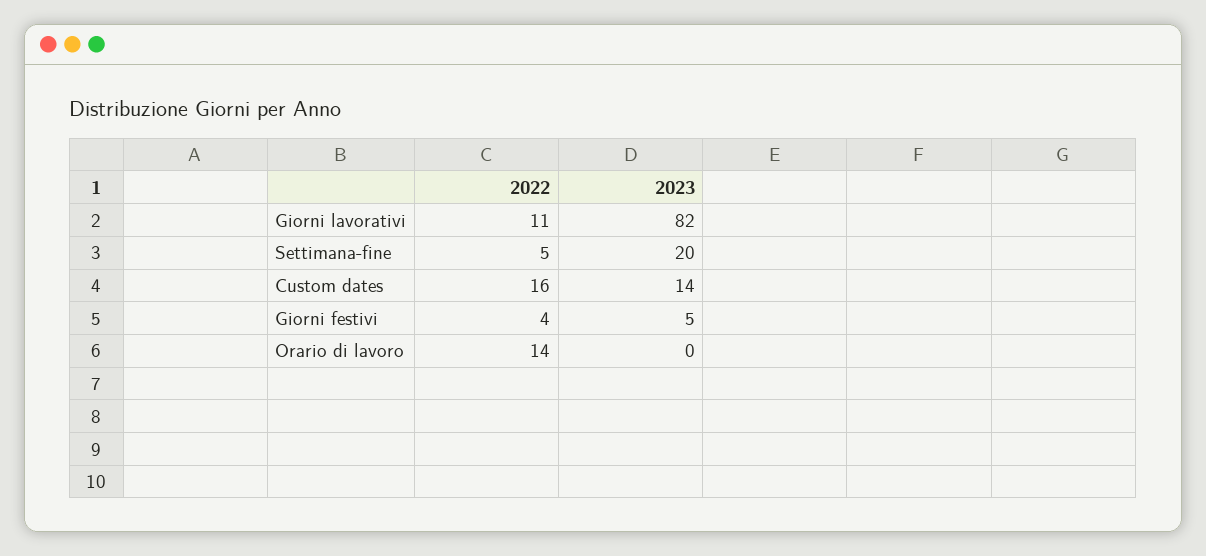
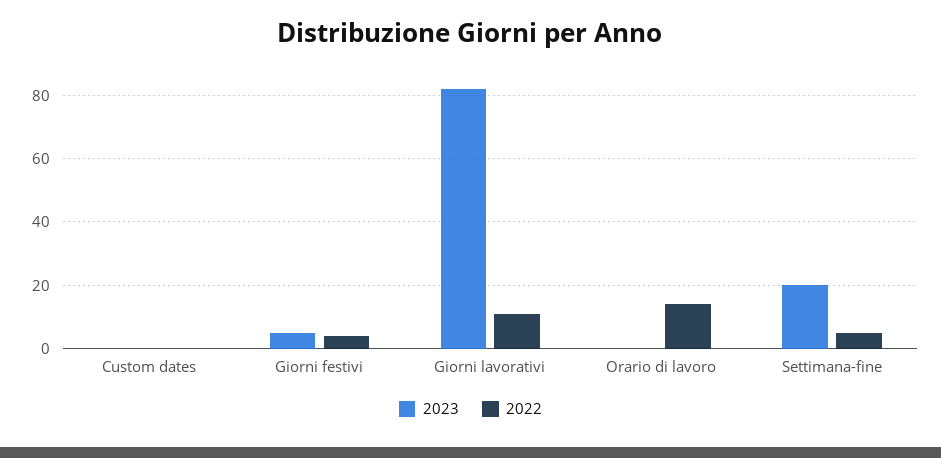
  {
    "2022": {
      "Giorni lavorativi": 11,
      "Settimana-fine": 5,
-     "Custom dates": 16,
+     "Custom dates": 0,
      "Giorni festivi": 4,
      "Orario di lavoro": 14
    },
    "2023": {
      "Giorni lavorativi": 82,
      "Settimana-fine": 20,
-     "Custom dates": 14,
+     "Custom dates": 0,
      "Giorni festivi": 5,
      "Orario di lavoro": 0
    }
  }

